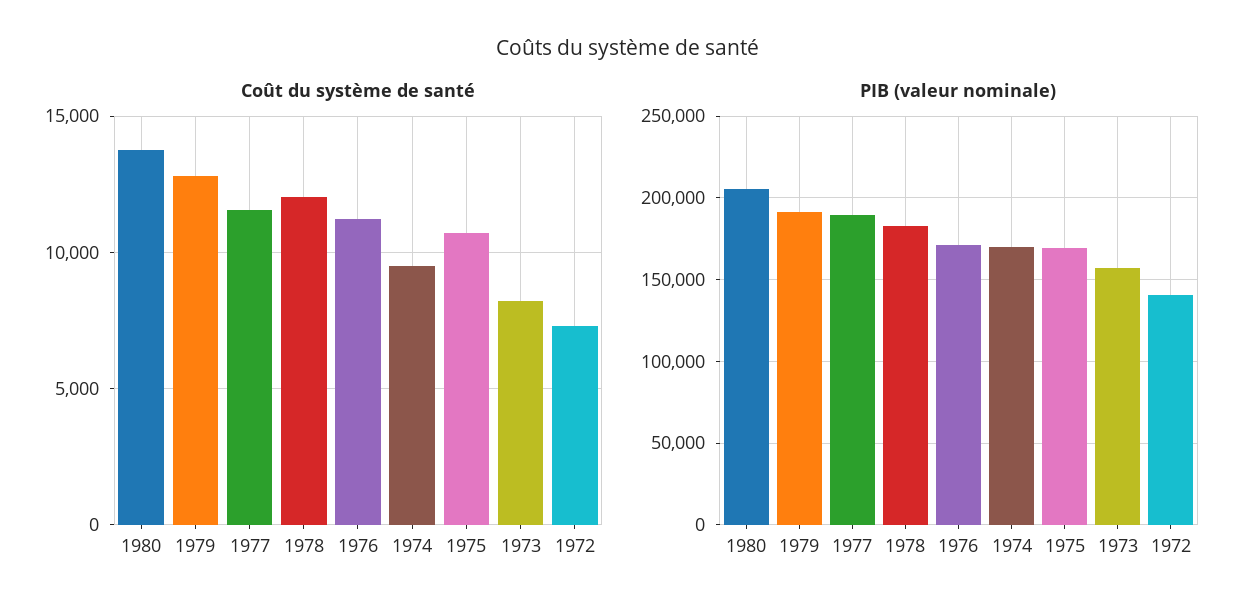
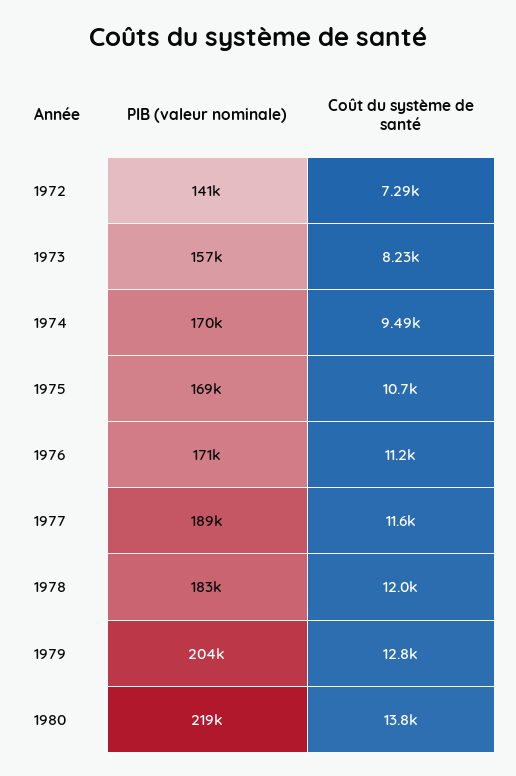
  {
    "Coût du système de santé": {
      "1980": 13800,
      "1979": 12800,
      "1977": 11600,
      "1978": 12000,
      "1976": 11200,
      "1974": 9490,
      "1975": 10700,
      "1973": 8230,
      "1972": 7290
    },
    "PIB (valeur nominale)": {
-     "1980": 205000,
+     "1980": 219000,
-     "1979": 190000,
+     "1979": 204000,
      "1977": 189000,
      "1978": 183000,
      "1976": 171000,
      "1974": 170000,
      "1975": 169000,
      "1973": 157000,
      "1972": 141000
    }
  }

